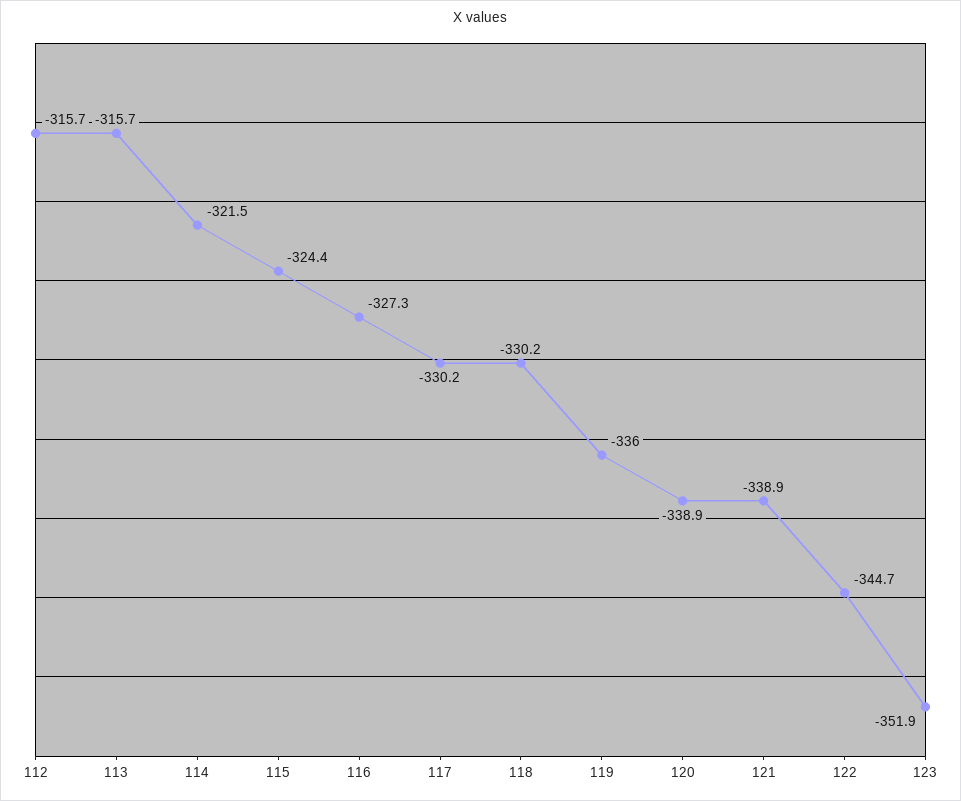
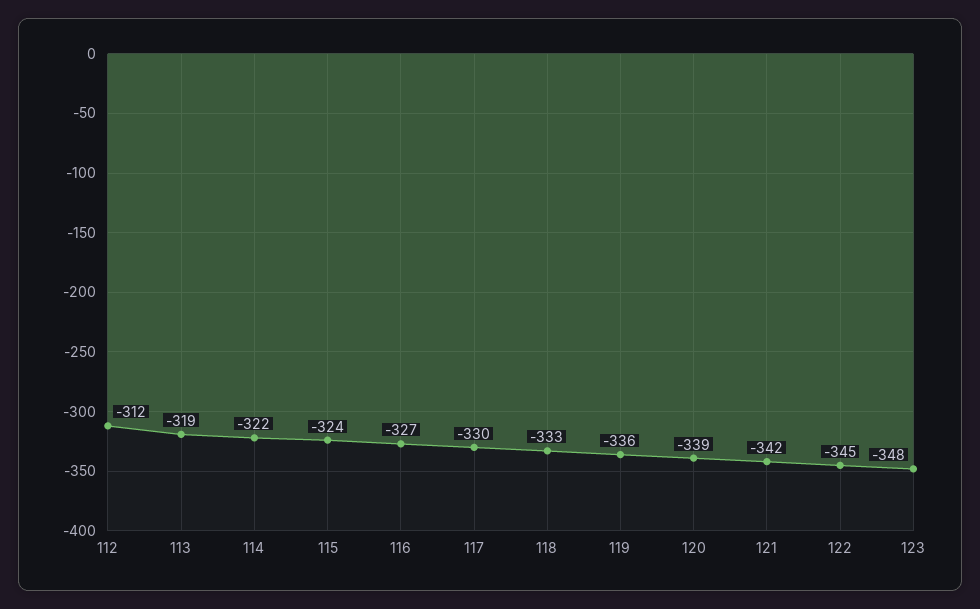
  {
-   "112": -315.7,
+   "112": -312,
-   "113": -315.7,
+   "113": -319,
    "114": -321.5,
    "115": -324.4,
    "116": -327.3,
    "117": -330.2,
-   "118": -330.2,
+   "118": -333,
    "119": -336,
    "120": -338.9,
-   "121": -338.9,
+   "121": -342,
    "122": -344.7,
-   "123": -351.9
+   "123": -348
  }

